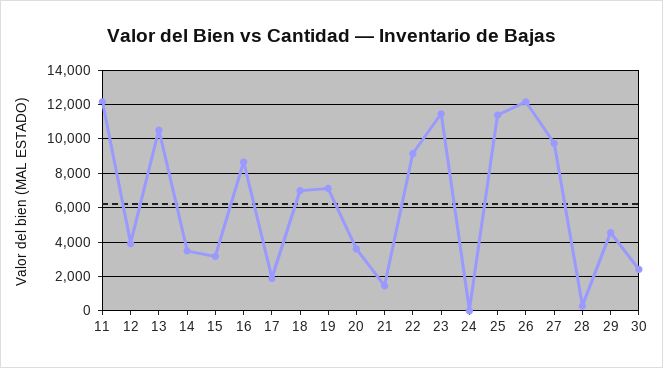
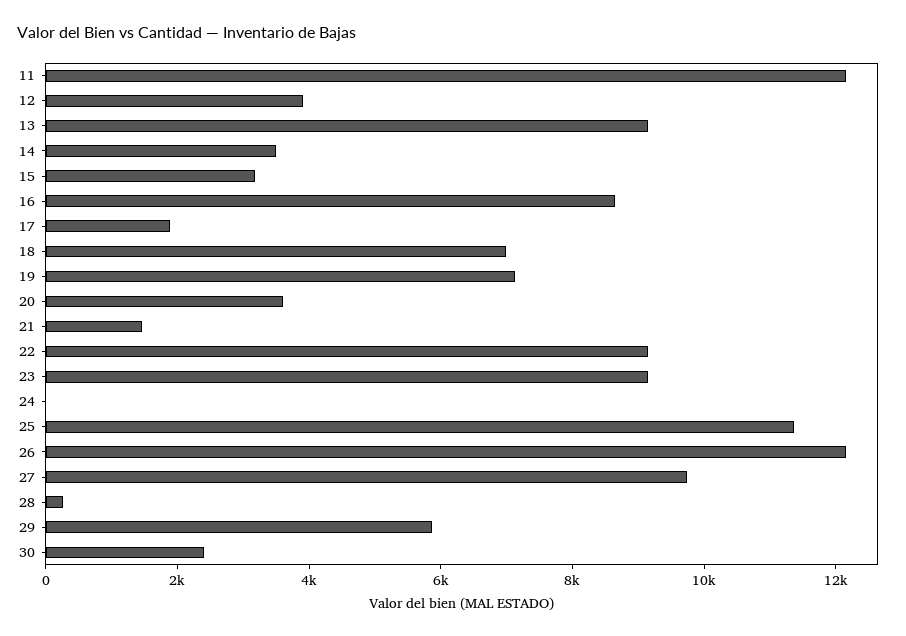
  {
    "11": 12000,
    "12": 4000,
-   "13": 10500,
+   "13": 9000,
    "14": 3500,
    "15": 3000,
    "16": 8500,
    "17": 2000,
    "18": 7000,
    "19": 7000,
    "20": 3500,
    "21": 1500,
    "22": 9000,
-   "23": 11500,
+   "23": 9000,
    "24": 0,
    "25": 11500,
    "26": 12000,
    "27": 9500,
    "28": 500,
-   "29": 4500,
+   "29": 6000,
    "30": 2500
  }

